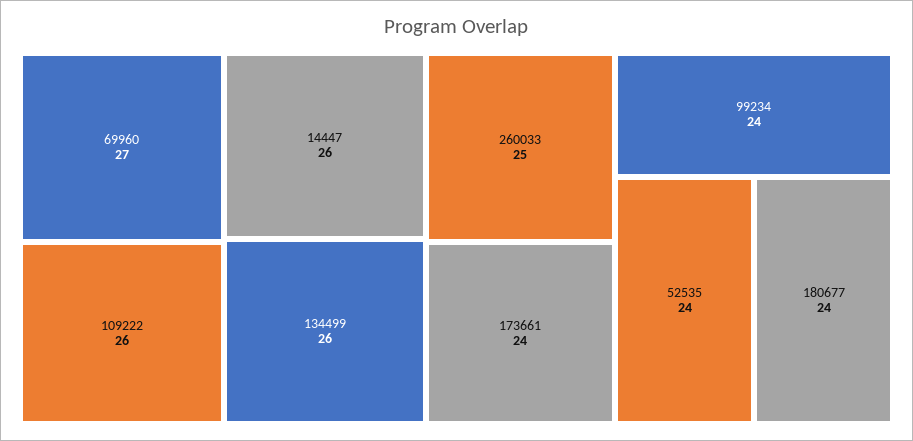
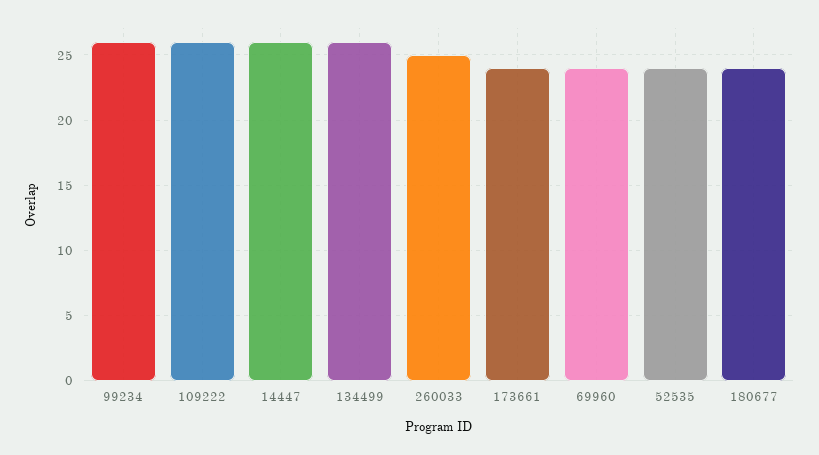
  {
-   "69960": 27,
+   "69960": 24,
    "109222": 26,
    "14447": 26,
    "134499": 26,
    "260033": 25,
    "173661": 24,
-   "99234": 24,
+   "99234": 26,
    "52535": 24,
    "180677": 24
  }

